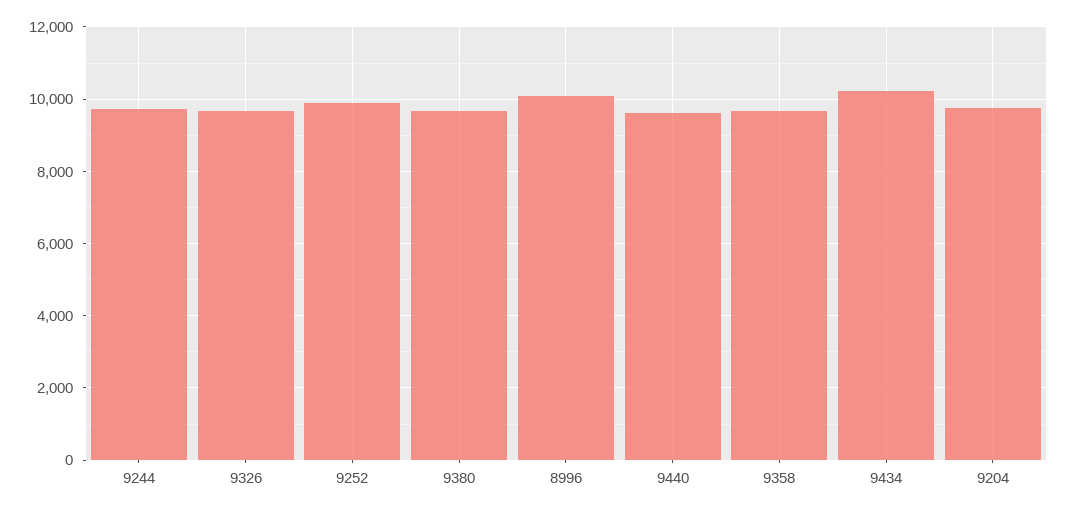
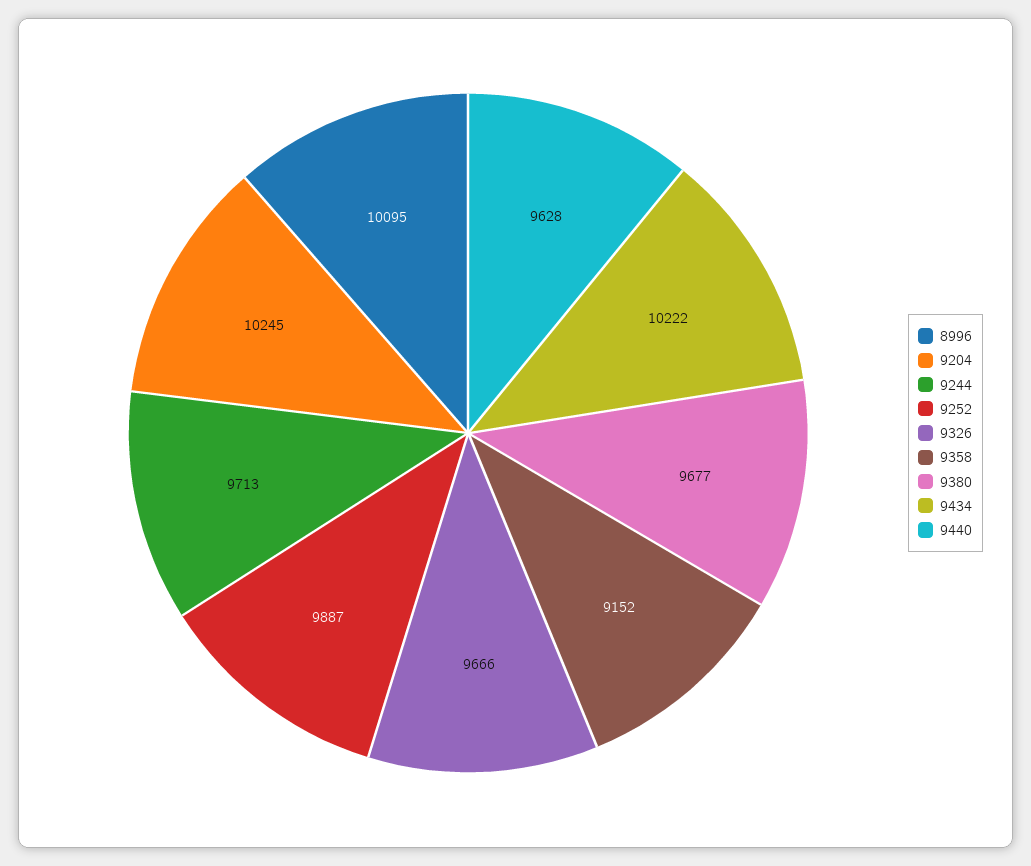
  {
    "9244": 9713,
    "9326": 9666,
    "9252": 9887,
    "9380": 9677,
    "8996": 10095,
    "9440": 9628,
-   "9358": 9600,
+   "9358": 9152,
    "9434": 10222,
-   "9204": 9800
+   "9204": 10245
  }

